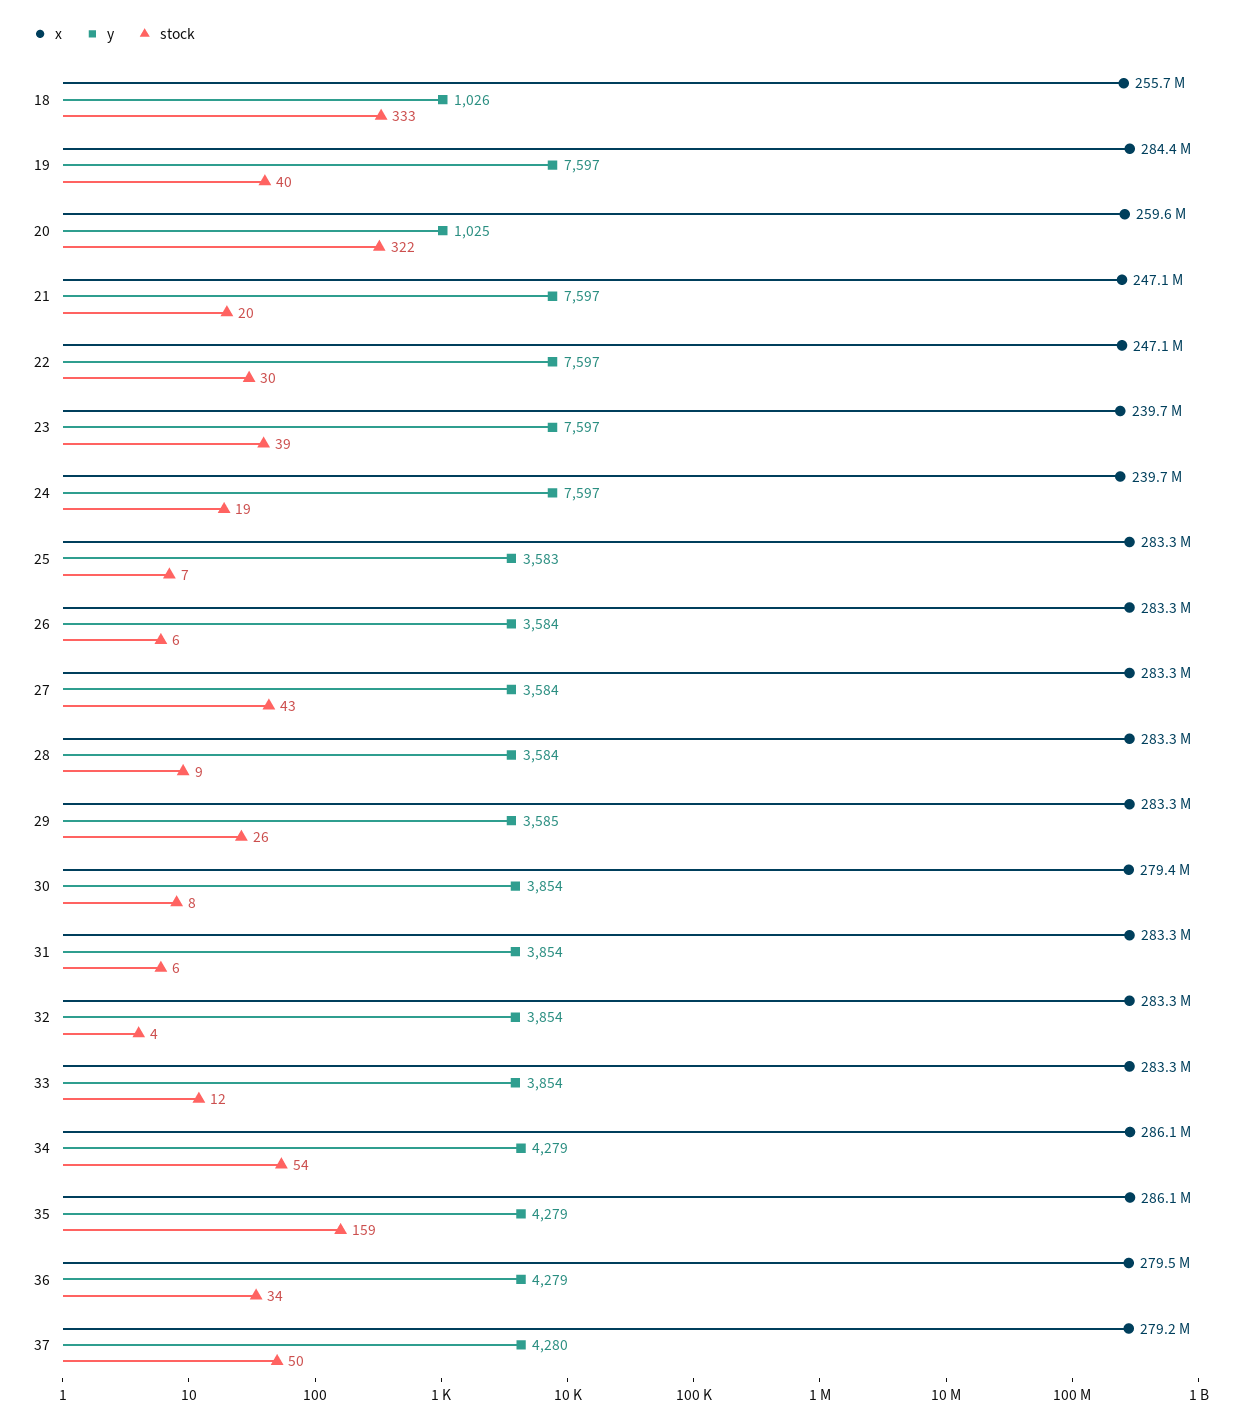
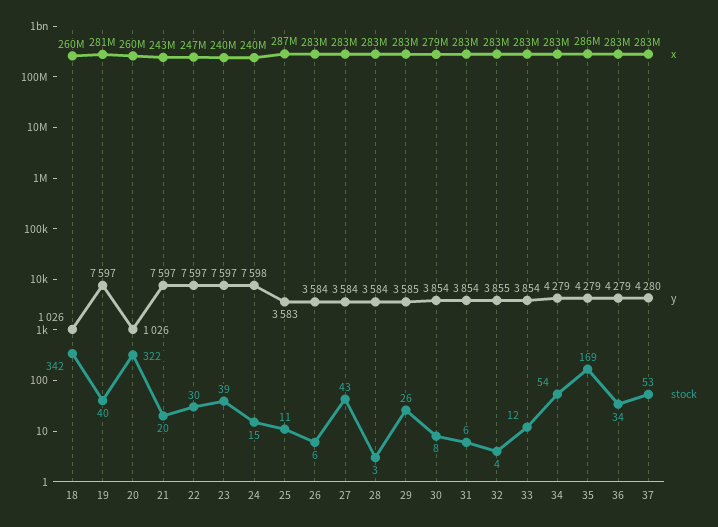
  {
    "x": {
-     "18": 255700000,
+     "18": 260000000,
-     "19": 284400000,
+     "19": 281000000,
      "20": 259600000,
-     "21": 247100000,
+     "21": 243000000,
      "22": 247100000,
      "23": 239700000,
      "24": 239700000,
-     "25": 283300000,
+     "25": 287000000,
      "26": 283300000,
      "27": 283300000,
      "28": 283300000,
      "29": 283300000,
      "30": 279400000,
      "31": 283300000,
      "32": 283300000,
      "33": 283300000,
-     "34": 286100000,
+     "34": 283000000,
      "35": 286100000,
-     "36": 279500000,
+     "36": 283000000,
-     "37": 279200000
+     "37": 283000000
    },
    "y": {
      "18": 1026,
      "19": 7597,
-     "20": 1025,
+     "20": 1026,
      "21": 7597,
      "22": 7597,
      "23": 7597,
-     "24": 7597,
+     "24": 7598,
      "25": 3583,
      "26": 3584,
      "27": 3584,
      "28": 3584,
      "29": 3585,
      "30": 3854,
      "31": 3854,
-     "32": 3854,
+     "32": 3855,
      "33": 3854,
      "34": 4279,
      "35": 4279,
      "36": 4279,
      "37": 4280
    },
    "stock": {
-     "18": 333,
+     "18": 342,
      "19": 40,
      "20": 322,
      "21": 20,
      "22": 30,
      "23": 39,
-     "24": 19,
+     "24": 15,
-     "25": 7,
+     "25": 11,
      "26": 6,
      "27": 43,
-     "28": 9,
+     "28": 3,
      "29": 26,
      "30": 8,
      "31": 6,
      "32": 4,
      "33": 12,
      "34": 54,
-     "35": 159,
+     "35": 169,
      "36": 34,
-     "37": 50
+     "37": 53
    }
  }

